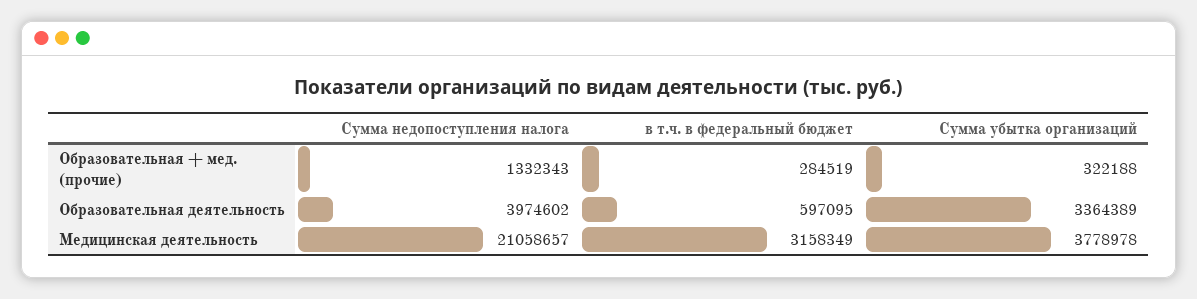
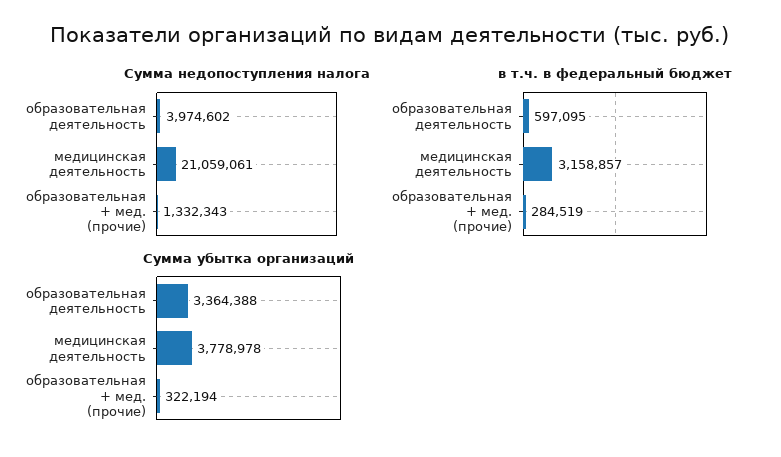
  {
    "Сумма недопоступления налога": {
      "Образовательная + мед. (прочие)": 1332343,
      "Образовательная деятельность": 3974602,
-     "Медицинская деятельность": 21058657
+     "Медицинская деятельность": 21059061
    },
    "в т.ч. в федеральный бюджет": {
      "Образовательная + мед. (прочие)": 284519,
      "Образовательная деятельность": 597095,
-     "Медицинская деятельность": 3158349
+     "Медицинская деятельность": 3158857
    },
    "Сумма убытка организаций": {
-     "Образовательная + мед. (прочие)": 322188,
+     "Образовательная + мед. (прочие)": 322194,
-     "Образовательная деятельность": 3364389,
+     "Образовательная деятельность": 3364388,
      "Медицинская деятельность": 3778978
    }
  }

